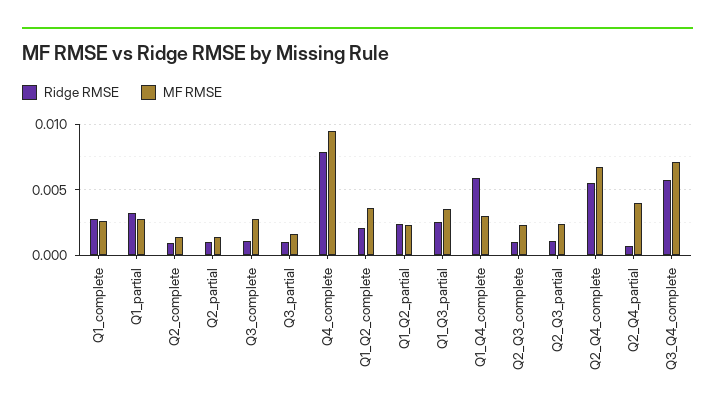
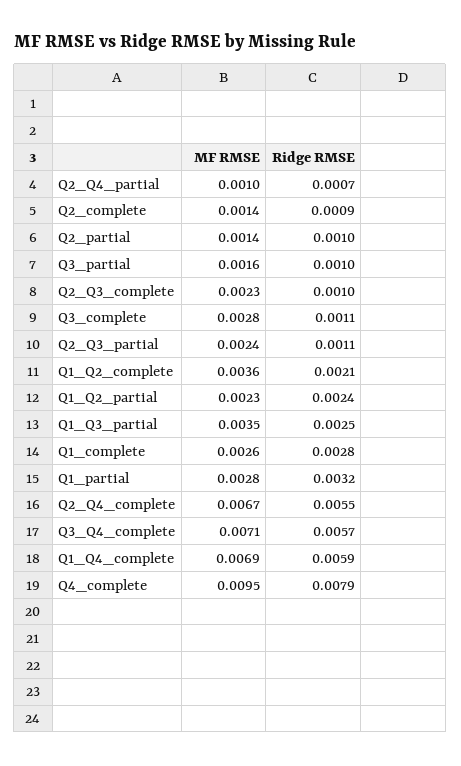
  {
    "Ridge RMSE": {
      "Q1_complete": 0.0028,
      "Q1_partial": 0.0032,
      "Q2_complete": 0.0009,
      "Q2_partial": 0.001,
      "Q3_complete": 0.0011,
      "Q3_partial": 0.001,
      "Q4_complete": 0.0079,
      "Q1_Q2_complete": 0.0021,
      "Q1_Q2_partial": 0.0024,
      "Q1_Q3_partial": 0.0025,
      "Q1_Q4_complete": 0.0059,
      "Q2_Q3_complete": 0.001,
      "Q2_Q3_partial": 0.0011,
      "Q2_Q4_complete": 0.0055,
      "Q2_Q4_partial": 0.0007,
      "Q3_Q4_complete": 0.0057
    },
    "MF RMSE": {
      "Q1_complete": 0.0026,
      "Q1_partial": 0.0028,
      "Q2_complete": 0.0014,
      "Q2_partial": 0.0014,
      "Q3_complete": 0.0028,
      "Q3_partial": 0.0016,
      "Q4_complete": 0.0095,
      "Q1_Q2_complete": 0.0036,
      "Q1_Q2_partial": 0.0023,
      "Q1_Q3_partial": 0.0035,
-     "Q1_Q4_complete": 0.003,
+     "Q1_Q4_complete": 0.0069,
      "Q2_Q3_complete": 0.0023,
      "Q2_Q3_partial": 0.0024,
      "Q2_Q4_complete": 0.0067,
-     "Q2_Q4_partial": 0.004,
+     "Q2_Q4_partial": 0.001,
      "Q3_Q4_complete": 0.0071
    }
  }

